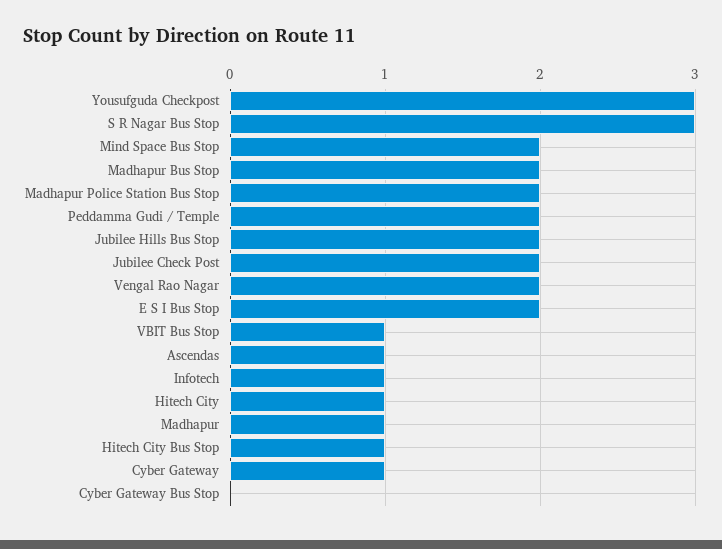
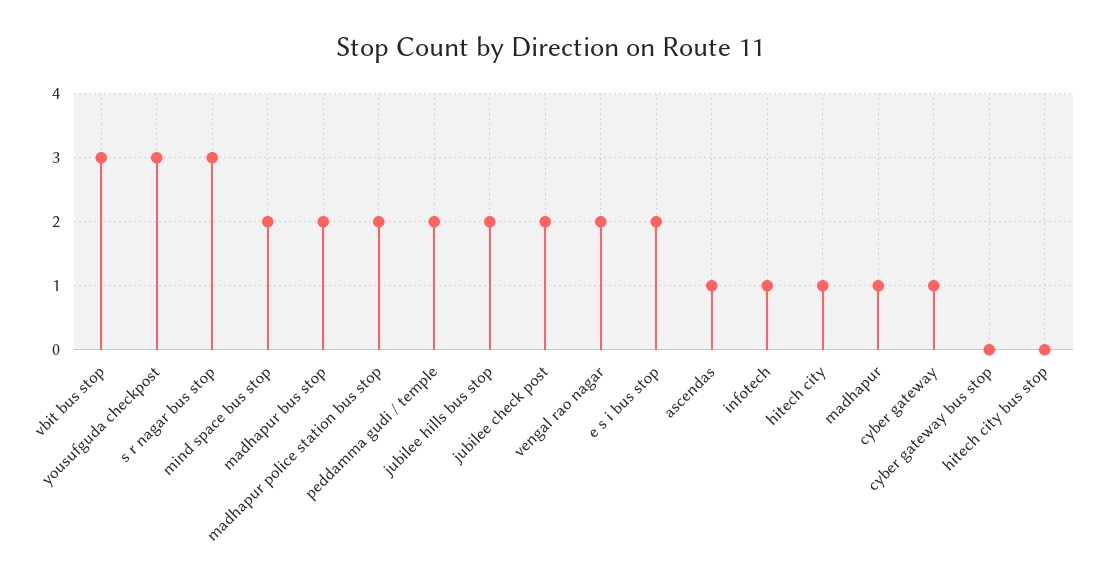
  {
    "Yousufguda Checkpost": 3,
    "S R Nagar Bus Stop": 3,
    "Mind Space Bus Stop": 2,
    "Madhapur Bus Stop": 2,
    "Madhapur Police Station Bus Stop": 2,
    "Peddamma Gudi / Temple": 2,
    "Jubilee Hills Bus Stop": 2,
    "Jubilee Check Post": 2,
    "Vengal Rao Nagar": 2,
    "E S I Bus Stop": 2,
-   "VBIT Bus Stop": 1,
+   "VBIT Bus Stop": 3,
    "Ascendas": 1,
    "Infotech": 1,
    "Hitech City": 1,
    "Madhapur": 1,
-   "Hitech City Bus Stop": 1,
+   "Hitech City Bus Stop": 0,
    "Cyber Gateway": 1,
    "Cyber Gateway Bus Stop": 0
  }

